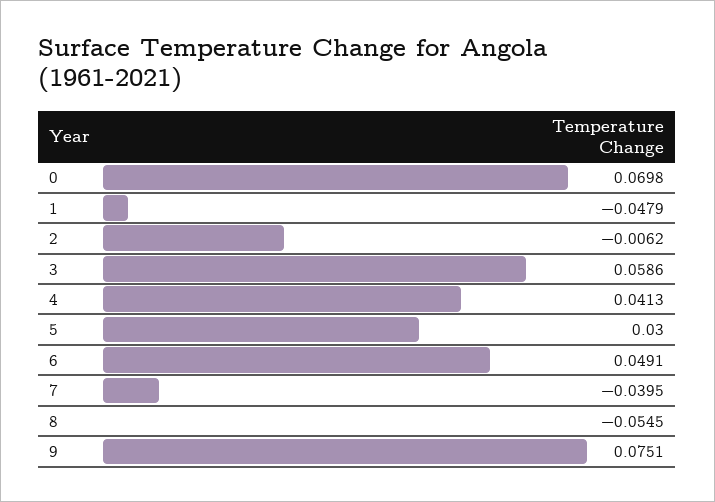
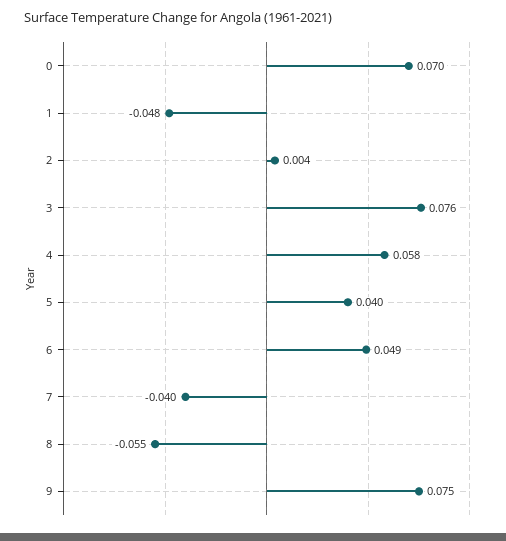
  {
    "0": 0.0698,
    "1": -0.0479,
-   "2": -0.0062,
+   "2": 0.004,
-   "3": 0.0586,
+   "3": 0.076,
-   "4": 0.0413,
+   "4": 0.058,
-   "5": 0.03,
+   "5": 0.04,
    "6": 0.0491,
    "7": -0.0395,
    "8": -0.0545,
    "9": 0.0751
  }

